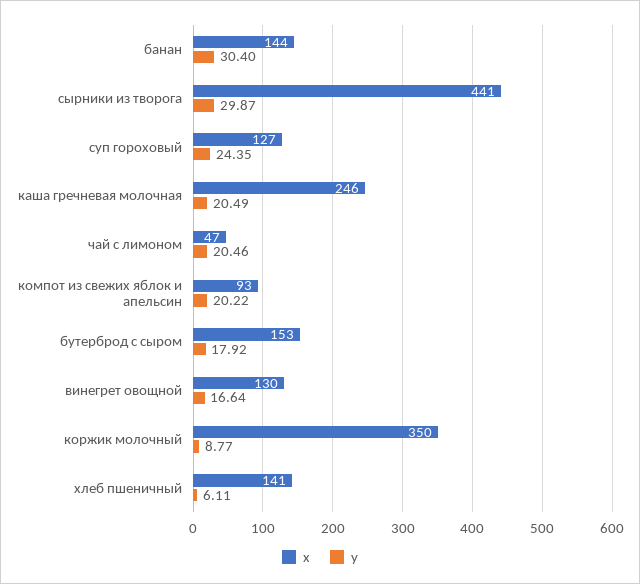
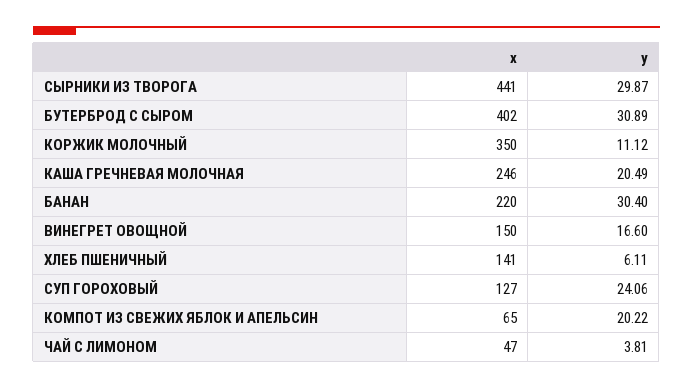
  {
    "x": {
-     "банан": 144,
+     "банан": 220,
      "сырники из творога": 441,
      "суп гороховый": 127,
      "каша гречневая молочная": 246,
      "чай с лимоном": 47,
-     "компот из свежих яблок и апельсин": 93,
+     "компот из свежих яблок и апельсин": 65,
-     "бутерброд с сыром": 153,
+     "бутерброд с сыром": 402,
-     "винегрет овощной": 130,
+     "винегрет овощной": 150,
      "коржик молочный": 350,
      "хлеб пшеничный": 141
    },
    "y": {
      "банан": 30.4,
      "сырники из творога": 29.87,
-     "суп гороховый": 24.35,
+     "суп гороховый": 24.06,
      "каша гречневая молочная": 20.49,
-     "чай с лимоном": 20.46,
+     "чай с лимоном": 3.81,
      "компот из свежих яблок и апельсин": 20.22,
-     "бутерброд с сыром": 17.92,
+     "бутерброд с сыром": 30.89,
-     "винегрет овощной": 16.64,
+     "винегрет овощной": 16.6,
-     "коржик молочный": 8.77,
+     "коржик молочный": 11.12,
      "хлеб пшеничный": 6.11
    }
  }

